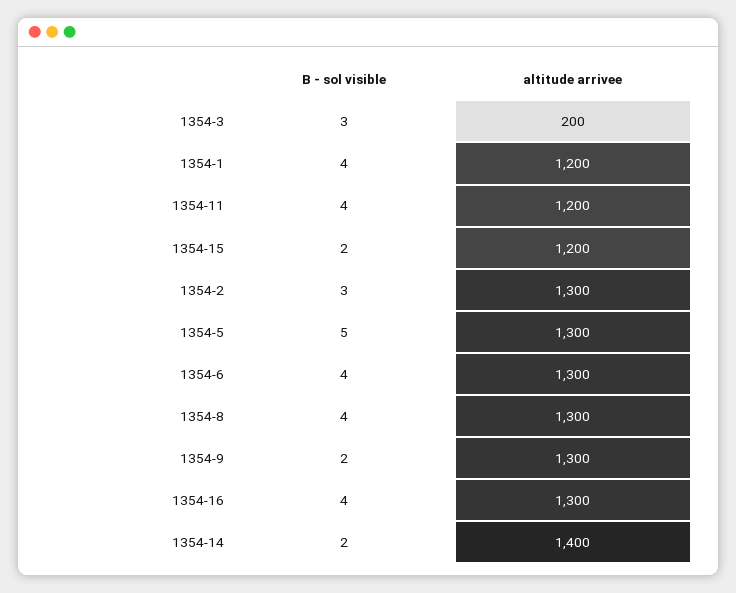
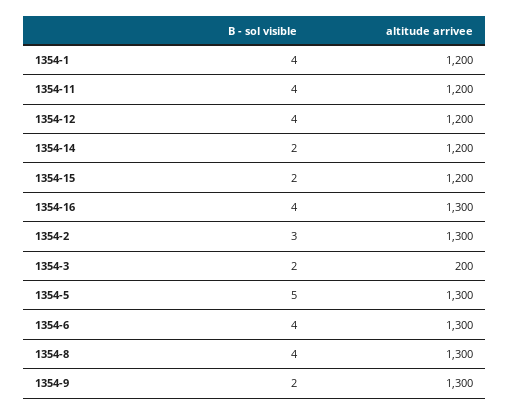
  {
    "B - sol visible": {
-     "1354-3": 3,
+     "1354-3": 2,
      "1354-1": 4,
      "1354-11": 4,
      "1354-15": 2,
      "1354-2": 3,
      "1354-5": 5,
      "1354-6": 4,
      "1354-8": 4,
      "1354-9": 2,
      "1354-16": 4,
-     "1354-14": 2
+     "1354-14": 2,
+     "1354-12": 4
    },
    "altitude arrivee": {
      "1354-3": 200,
      "1354-1": 1200,
      "1354-11": 1200,
      "1354-15": 1200,
      "1354-2": 1300,
      "1354-5": 1300,
      "1354-6": 1300,
      "1354-8": 1300,
      "1354-9": 1300,
      "1354-16": 1300,
-     "1354-14": 1400
+     "1354-14": 1200,
+     "1354-12": 1200
    }
  }

